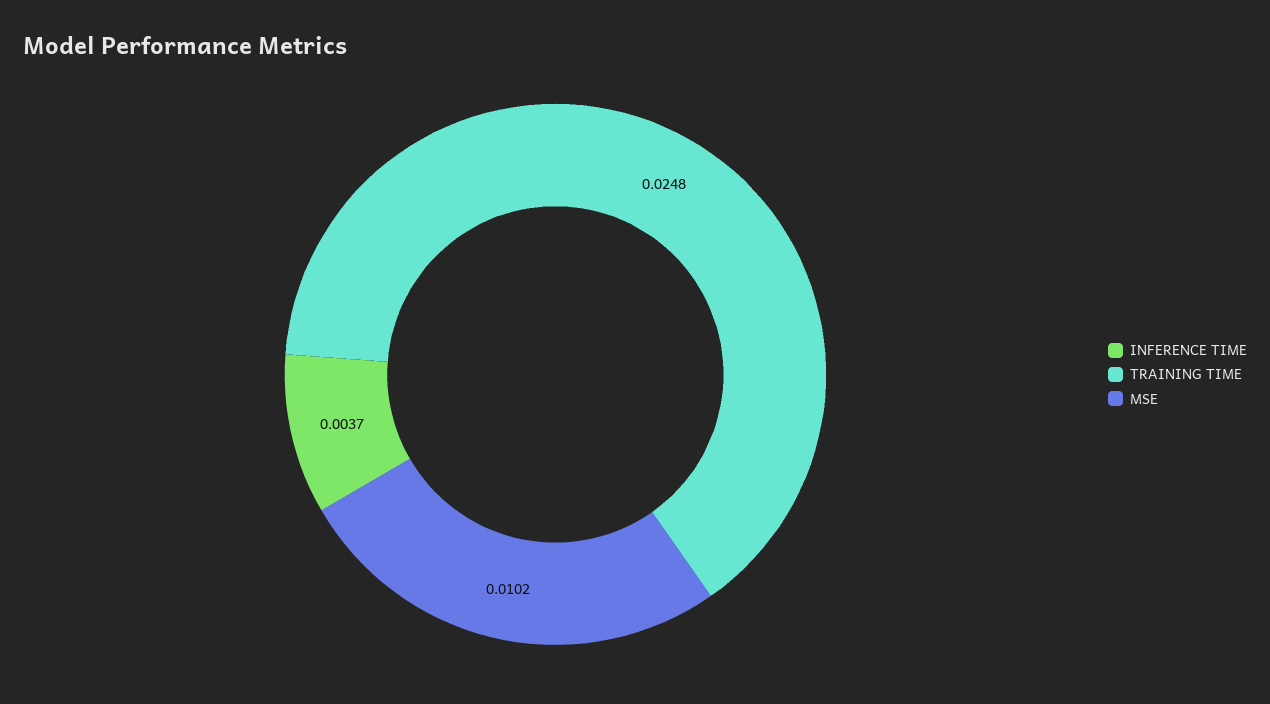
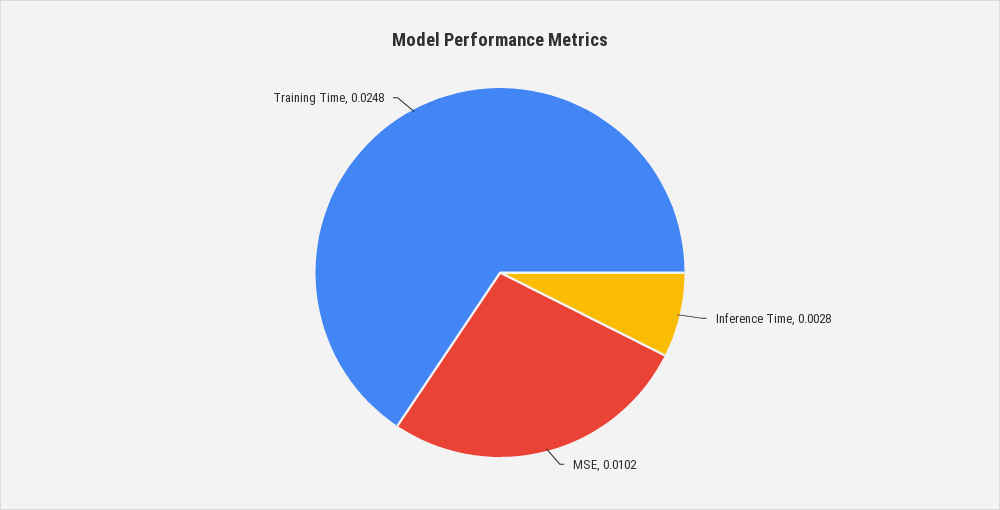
  {
-   "INFERENCE TIME": 0.0037,
+   "INFERENCE TIME": 0.0028,
    "TRAINING TIME": 0.0248,
    "MSE": 0.0102
  }

